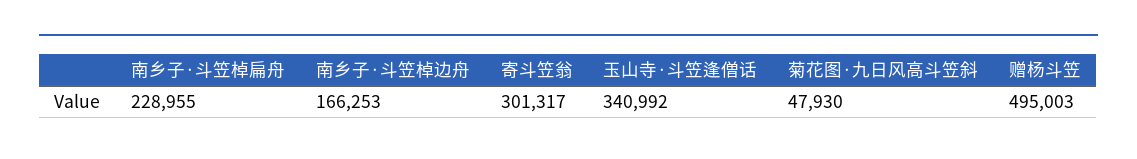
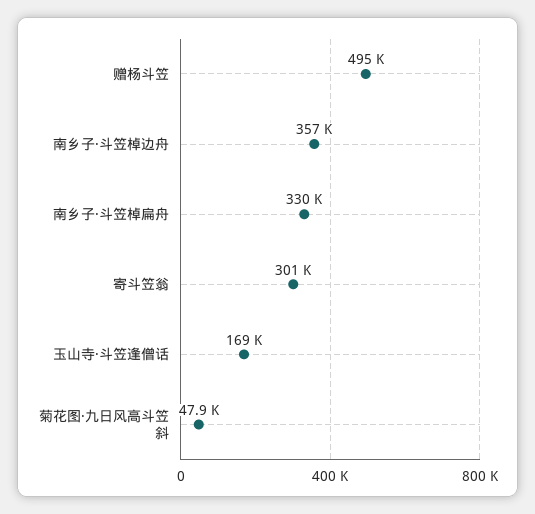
  {
-   "南乡子·斗笠棹扁舟": 228955,
+   "南乡子·斗笠棹扁舟": 330000,
-   "南乡子·斗笠棹边舟": 166253,
+   "南乡子·斗笠棹边舟": 357000,
    "寄斗笠翁": 301317,
-   "玉山寺·斗笠逢僧话": 340992,
+   "玉山寺·斗笠逢僧话": 169000,
    "菊花图·九日风高斗笠斜": 47930,
    "赠杨斗笠": 495003
  }

